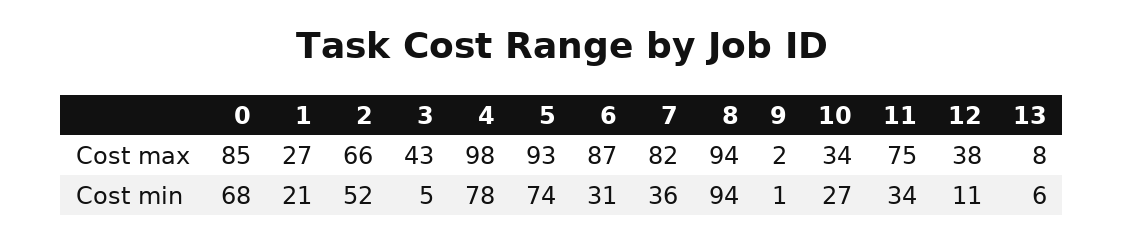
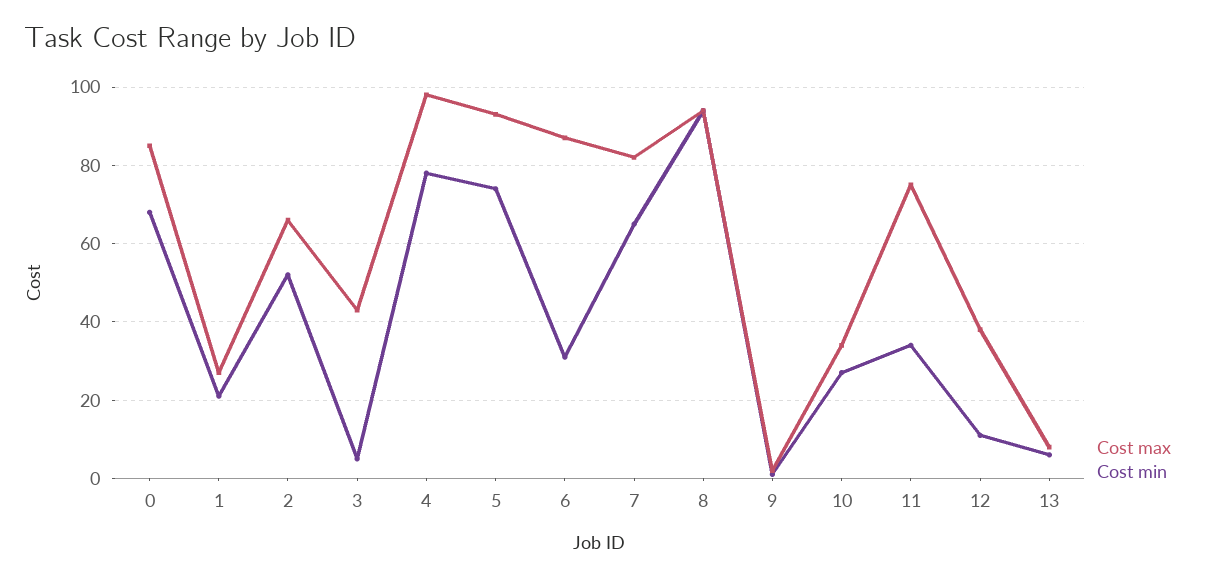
  {
    "Cost max": {
      "0": 85,
      "1": 27,
      "2": 66,
      "3": 43,
      "4": 98,
      "5": 93,
      "6": 87,
      "7": 82,
      "8": 94,
      "9": 2,
      "10": 34,
      "11": 75,
      "12": 38,
      "13": 8
    },
    "Cost min": {
      "0": 68,
      "1": 21,
      "2": 52,
      "3": 5,
      "4": 78,
      "5": 74,
      "6": 31,
-     "7": 36,
+     "7": 65,
      "8": 94,
      "9": 1,
      "10": 27,
      "11": 34,
      "12": 11,
      "13": 6
    }
  }

